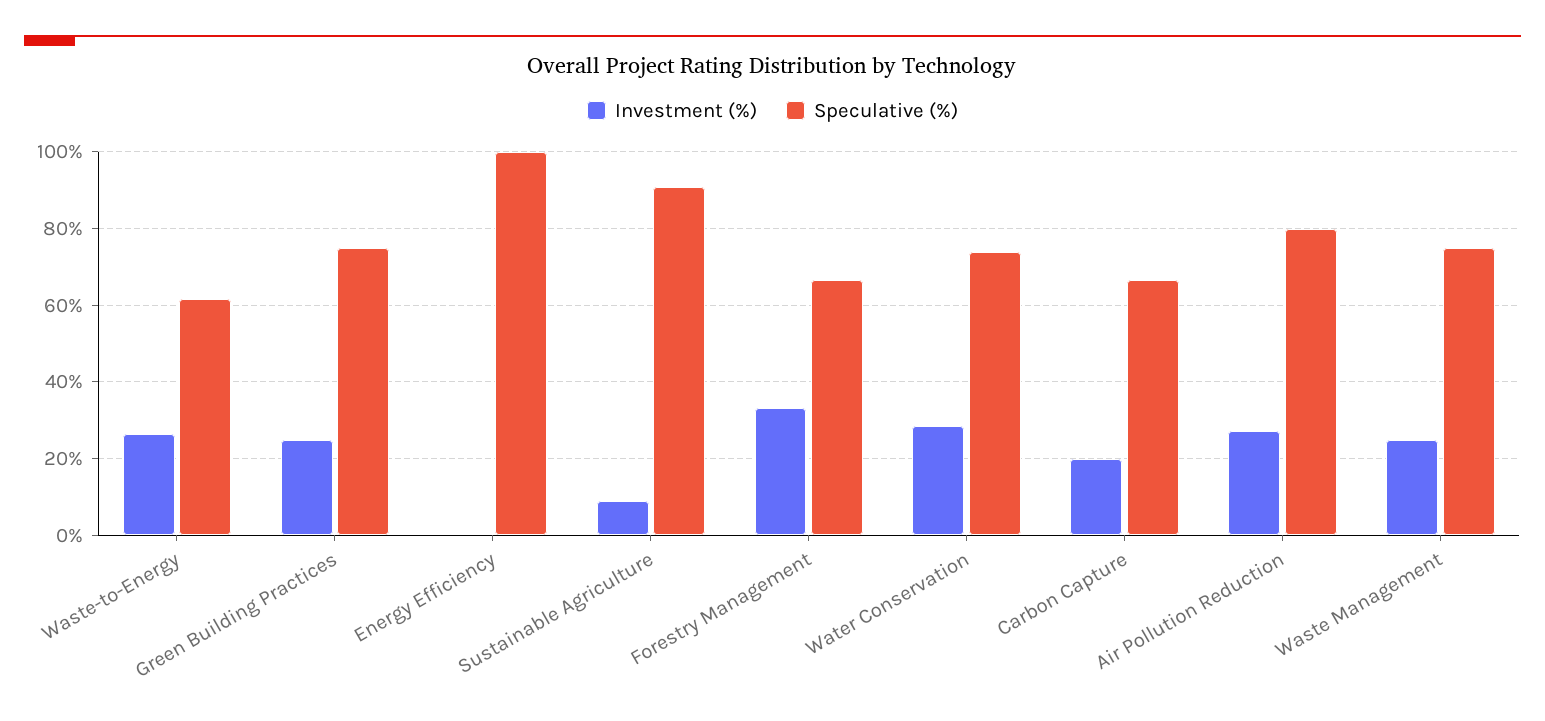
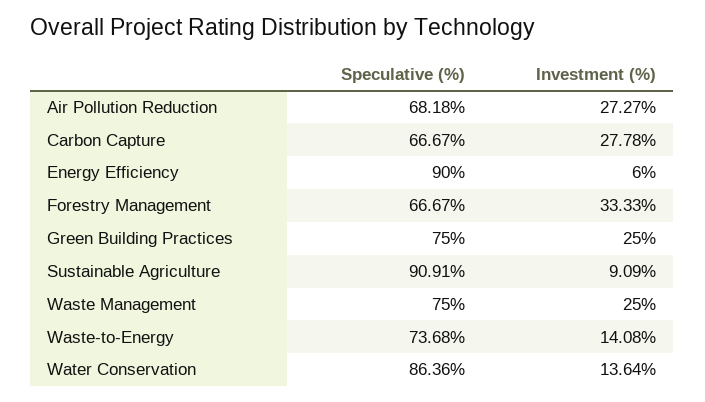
  {
    "Investment (%)": {
-     "Waste-to-Energy": 26,
+     "Waste-to-Energy": 14.08,
      "Green Building Practices": 25,
-     "Energy Efficiency": 0,
+     "Energy Efficiency": 6,
      "Sustainable Agriculture": 9.09,
      "Forestry Management": 33.33,
-     "Water Conservation": 28,
+     "Water Conservation": 13.64,
-     "Carbon Capture": 20,
+     "Carbon Capture": 27.78,
      "Air Pollution Reduction": 27.27,
      "Waste Management": 25
    },
    "Speculative (%)": {
-     "Waste-to-Energy": 62,
+     "Waste-to-Energy": 73.68,
      "Green Building Practices": 75,
-     "Energy Efficiency": 100,
+     "Energy Efficiency": 90,
      "Sustainable Agriculture": 90.91,
      "Forestry Management": 66.67,
-     "Water Conservation": 74,
+     "Water Conservation": 86.36,
      "Carbon Capture": 66.67,
-     "Air Pollution Reduction": 80,
+     "Air Pollution Reduction": 68.18,
      "Waste Management": 75
    }
  }

